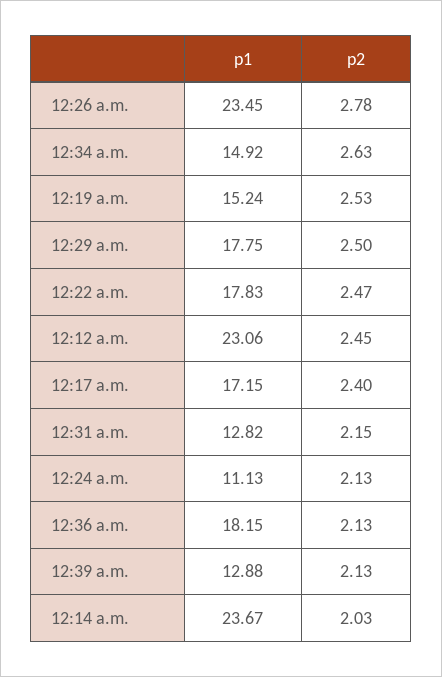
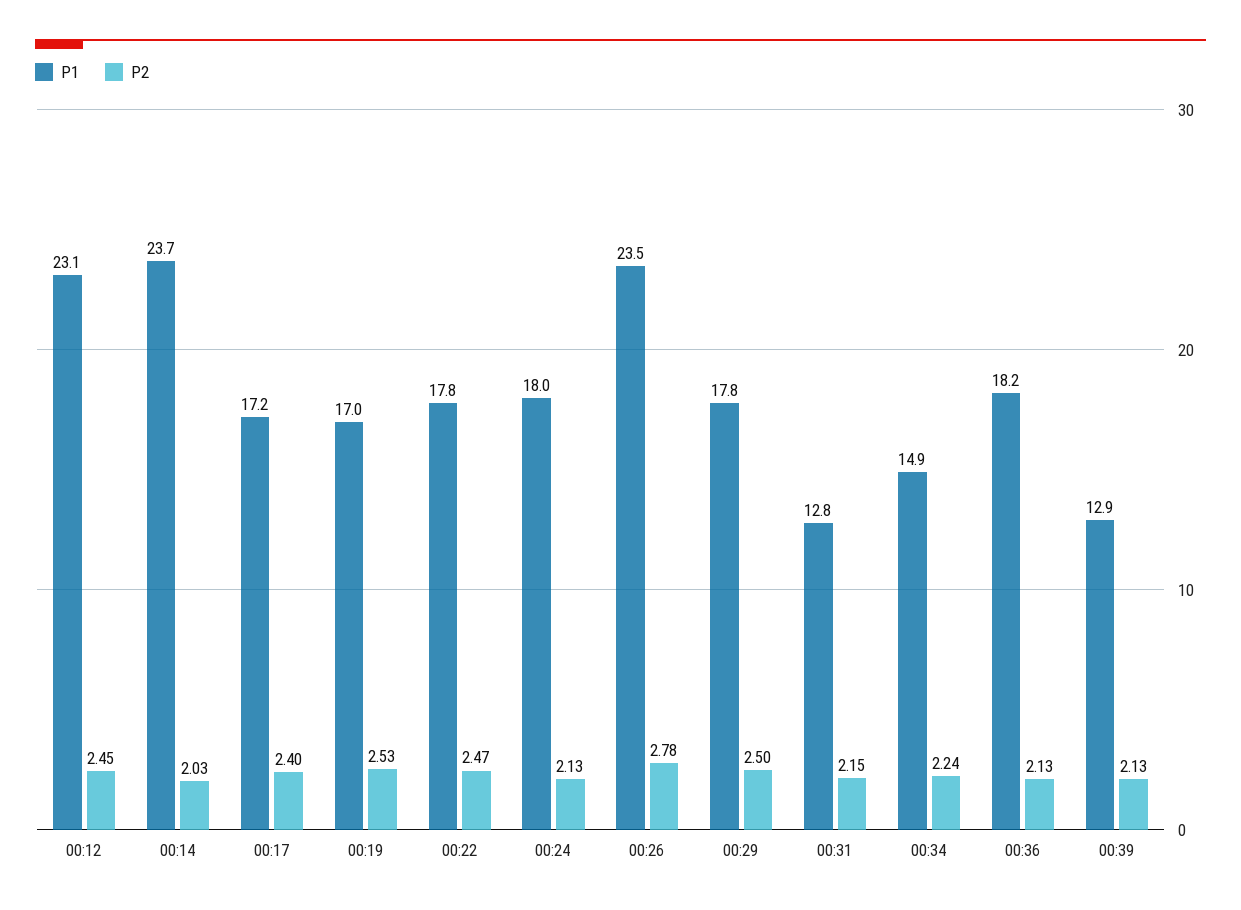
  {
    "p1": {
      "12:26 a.m.": 23.45,
      "12:34 a.m.": 14.92,
-     "12:19 a.m.": 15.24,
+     "12:19 a.m.": 17,
      "12:29 a.m.": 17.75,
      "12:22 a.m.": 17.83,
      "12:12 a.m.": 23.06,
      "12:17 a.m.": 17.15,
      "12:31 a.m.": 12.82,
-     "12:24 a.m.": 11.13,
+     "12:24 a.m.": 18,
      "12:36 a.m.": 18.15,
      "12:39 a.m.": 12.88,
      "12:14 a.m.": 23.67
    },
    "p2": {
      "12:26 a.m.": 2.78,
-     "12:34 a.m.": 2.63,
+     "12:34 a.m.": 2.24,
      "12:19 a.m.": 2.53,
      "12:29 a.m.": 2.5,
      "12:22 a.m.": 2.47,
      "12:12 a.m.": 2.45,
      "12:17 a.m.": 2.4,
      "12:31 a.m.": 2.15,
      "12:24 a.m.": 2.13,
      "12:36 a.m.": 2.13,
      "12:39 a.m.": 2.13,
      "12:14 a.m.": 2.03
    }
  }

